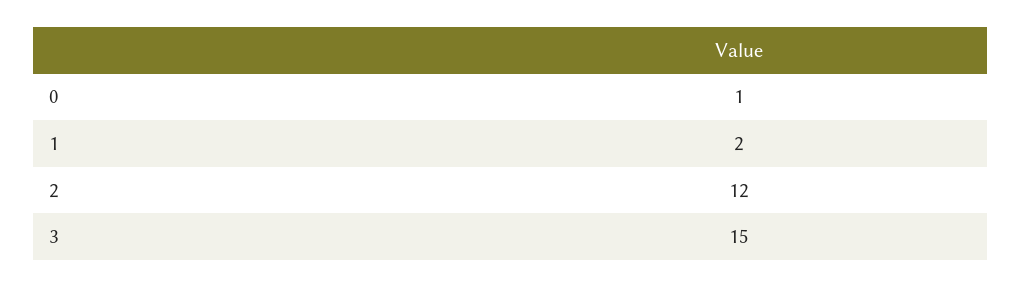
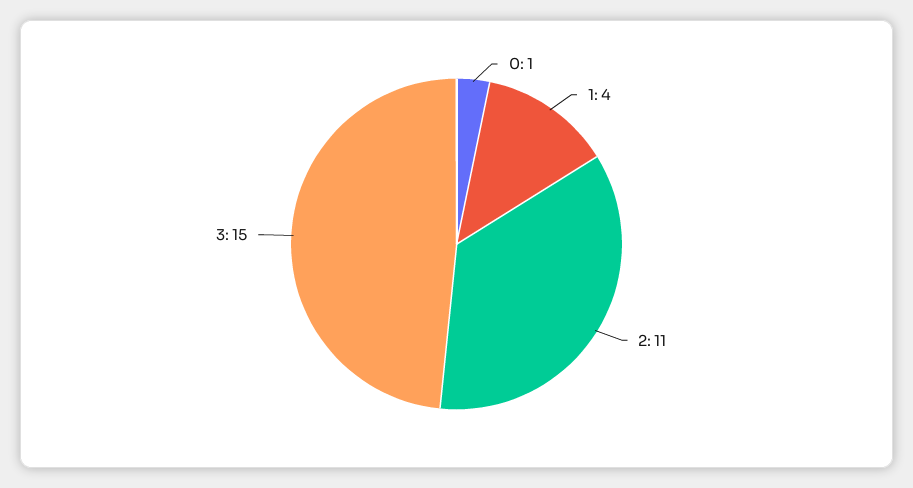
  {
    "0": 1,
-   "1": 2,
+   "1": 4,
-   "2": 12,
+   "2": 11,
    "3": 15
  }

